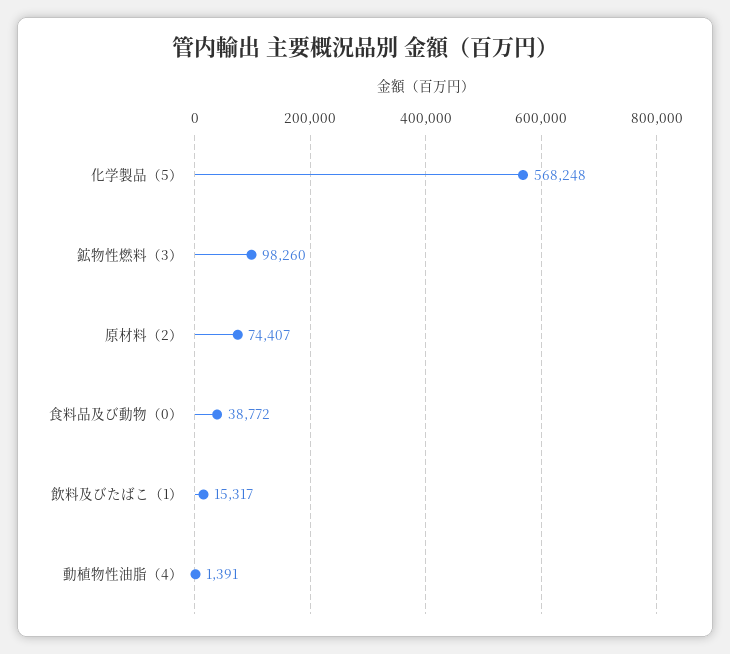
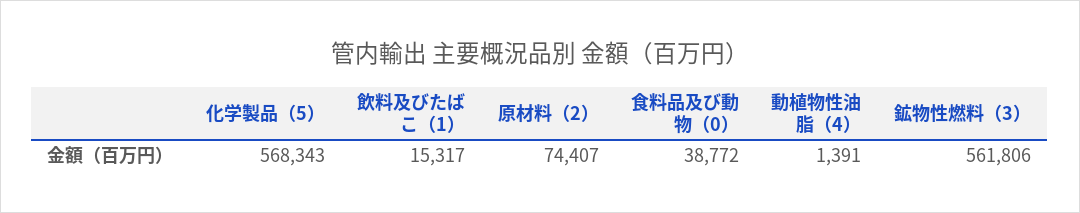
  {
-   "化学製品（5）": 568248,
+   "化学製品（5）": 568343,
-   "鉱物性燃料（3）": 98260,
+   "鉱物性燃料（3）": 561806,
    "原材料（2）": 74407,
    "食料品及び動物（0）": 38772,
    "飲料及びたばこ（1）": 15317,
    "動植物性油脂（4）": 1391
  }

